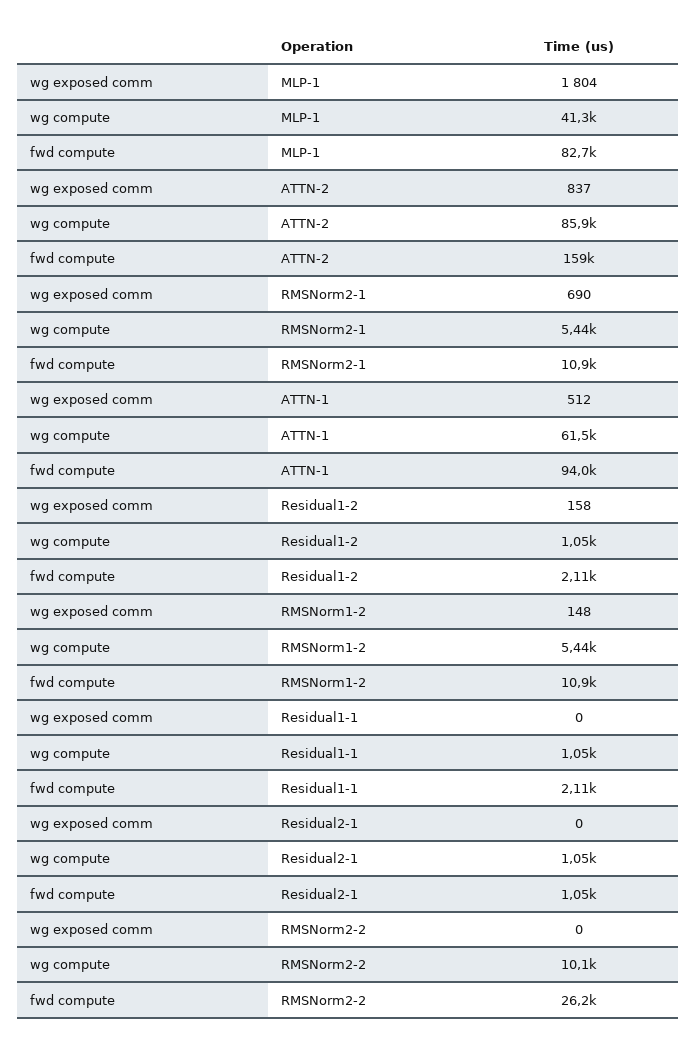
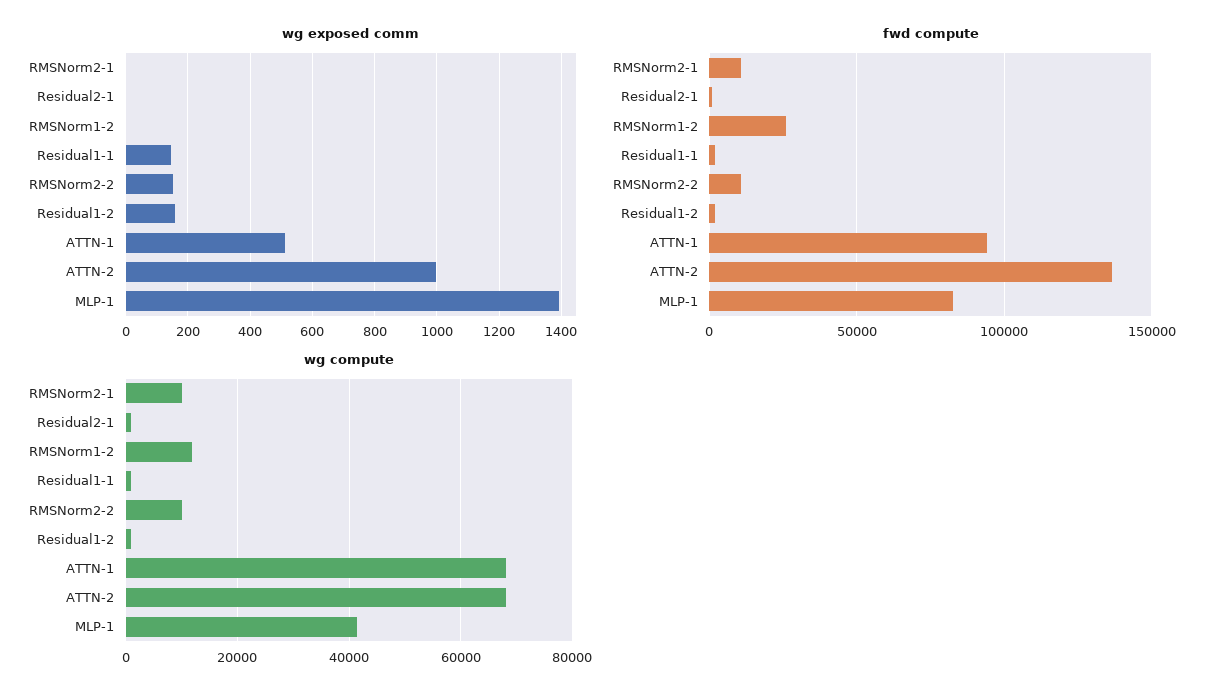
  {
    "wg exposed comm": {
-     "MLP-1": 1804,
+     "MLP-1": 1400,
-     "ATTN-2": 837,
+     "ATTN-2": 1000,
-     "RMSNorm2-1": 690,
+     "RMSNorm2-1": 0,
      "ATTN-1": 512,
      "Residual1-2": 158,
-     "RMSNorm1-2": 148,
+     "RMSNorm1-2": 0,
-     "Residual1-1": 0,
+     "Residual1-1": 140,
      "Residual2-1": 0,
-     "RMSNorm2-2": 0
+     "RMSNorm2-2": 160
    },
    "wg compute": {
      "MLP-1": 41300,
-     "ATTN-2": 85900,
+     "ATTN-2": 68000,
-     "RMSNorm2-1": 5440,
+     "RMSNorm2-1": 10000,
-     "ATTN-1": 61500,
+     "ATTN-1": 68000,
      "Residual1-2": 1050,
-     "RMSNorm1-2": 5440,
+     "RMSNorm1-2": 12000,
      "Residual1-1": 1050,
      "Residual2-1": 1050,
      "RMSNorm2-2": 10100
    },
    "fwd compute": {
      "MLP-1": 82700,
-     "ATTN-2": 159000,
+     "ATTN-2": 135000,
      "RMSNorm2-1": 10900,
      "ATTN-1": 94000,
      "Residual1-2": 2110,
-     "RMSNorm1-2": 10900,
+     "RMSNorm1-2": 25000,
      "Residual1-1": 2110,
      "Residual2-1": 1050,
-     "RMSNorm2-2": 26200
+     "RMSNorm2-2": 10000
    }
  }

